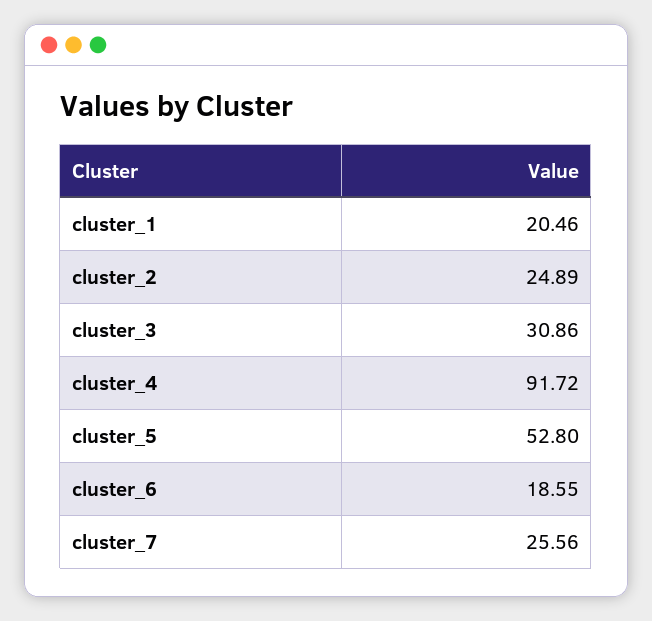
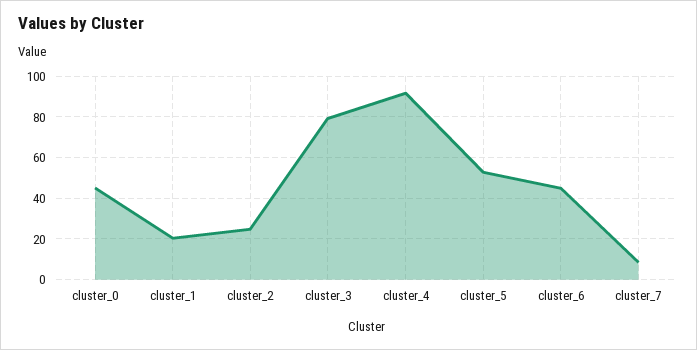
  {
    "cluster_1": 20.46,
    "cluster_2": 24.89,
-   "cluster_3": 30.86,
+   "cluster_3": 80,
    "cluster_4": 91.72,
    "cluster_5": 52.8,
-   "cluster_6": 18.55,
+   "cluster_6": 45,
-   "cluster_7": 25.56
+   "cluster_7": 10,
+   "cluster_0": 45
  }

